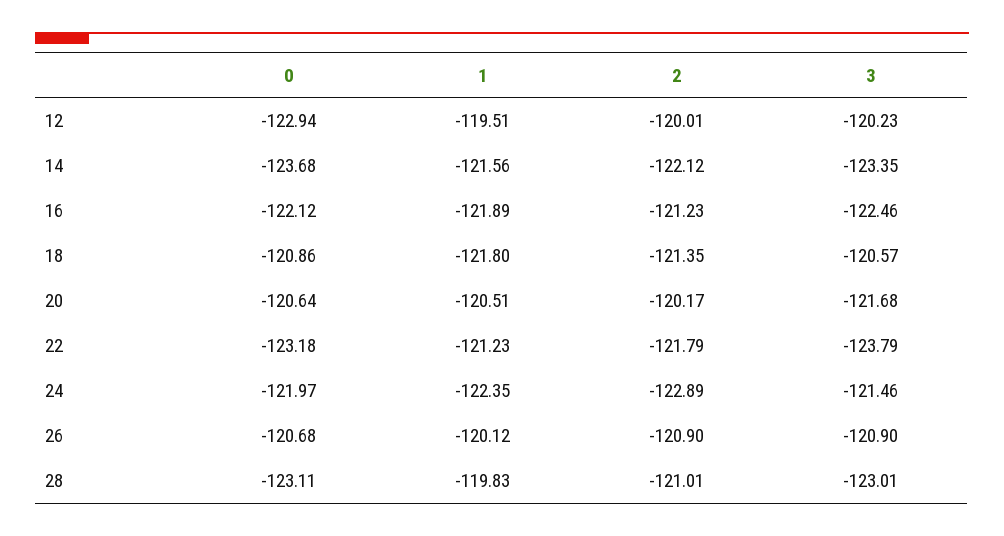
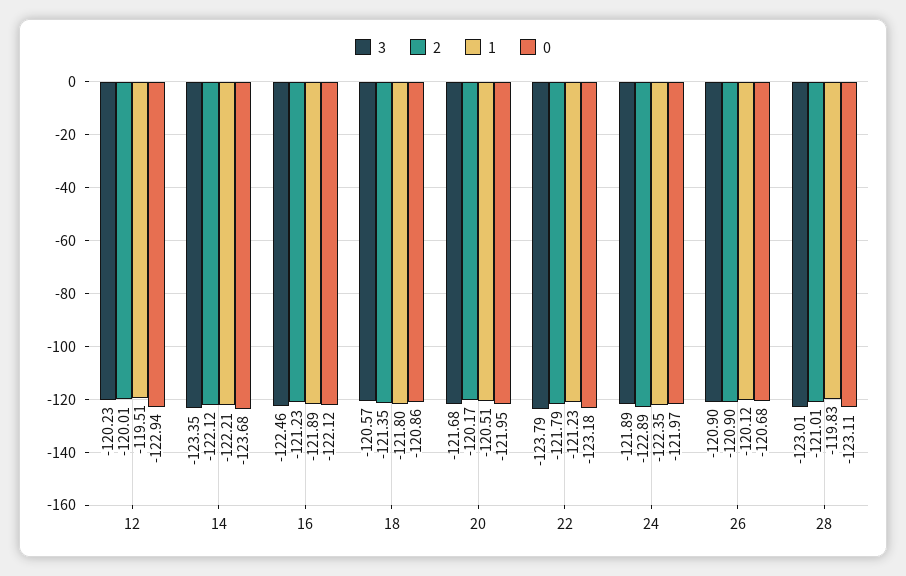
  {
    "0": {
      "12": -122.94,
      "14": -123.68,
      "16": -122.12,
      "18": -120.86,
-     "20": -120.64,
+     "20": -121.95,
      "22": -123.18,
      "24": -121.97,
      "26": -120.68,
      "28": -123.11
    },
    "1": {
      "12": -119.51,
-     "14": -121.56,
+     "14": -122.21,
      "16": -121.89,
      "18": -121.8,
      "20": -120.51,
      "22": -121.23,
      "24": -122.35,
      "26": -120.12,
      "28": -119.83
    },
    "2": {
      "12": -120.01,
      "14": -122.12,
      "16": -121.23,
      "18": -121.35,
      "20": -120.17,
      "22": -121.79,
      "24": -122.89,
      "26": -120.9,
      "28": -121.01
    },
    "3": {
      "12": -120.23,
      "14": -123.35,
      "16": -122.46,
      "18": -120.57,
      "20": -121.68,
      "22": -123.79,
-     "24": -121.46,
+     "24": -121.89,
      "26": -120.9,
      "28": -123.01
    }
  }

